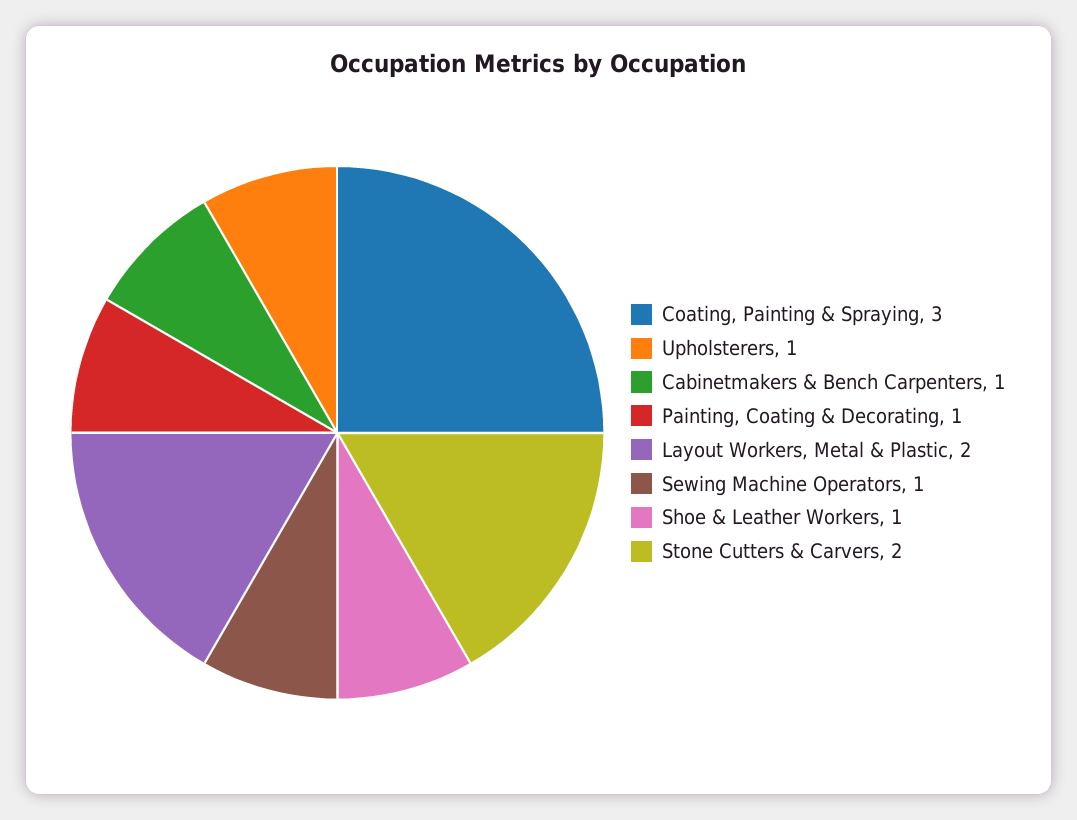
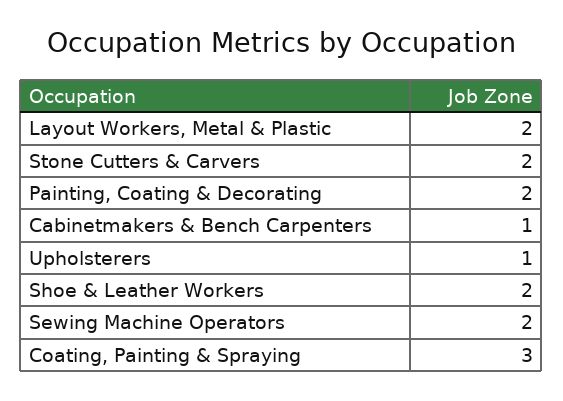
  {
    "Coating, Painting & Spraying": 3,
    "Upholsterers": 1,
    "Cabinetmakers & Bench Carpenters": 1,
-   "Painting, Coating & Decorating": 1,
+   "Painting, Coating & Decorating": 2,
    "Layout Workers, Metal & Plastic": 2,
-   "Sewing Machine Operators": 1,
+   "Sewing Machine Operators": 2,
-   "Shoe & Leather Workers": 1,
+   "Shoe & Leather Workers": 2,
    "Stone Cutters & Carvers": 2
  }

